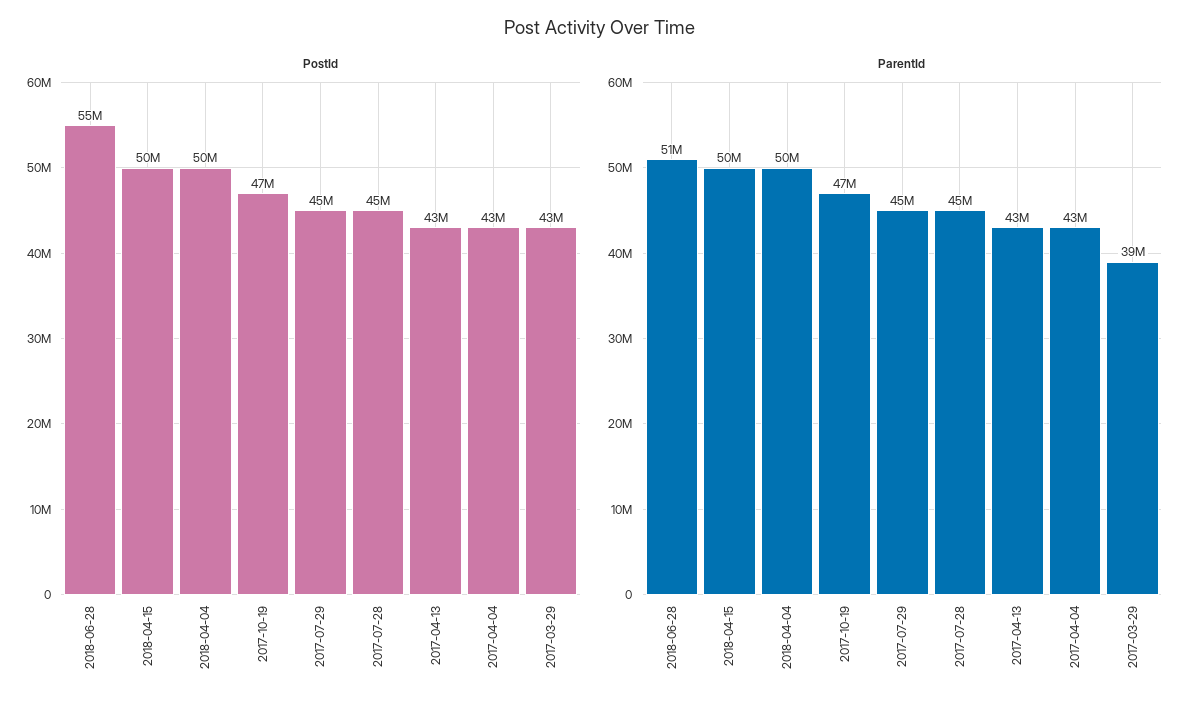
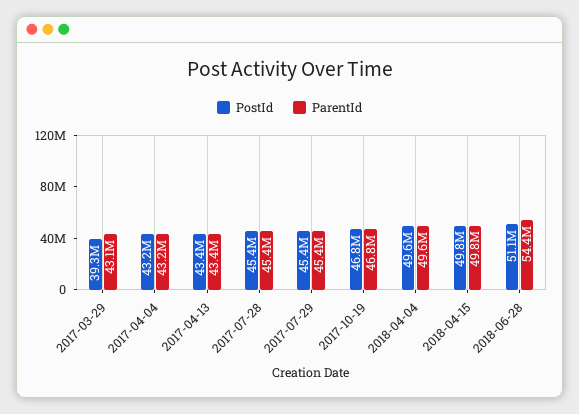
  {
    "PostId": {
-     "2018-06-28": 55000000,
+     "2018-06-28": 51100000,
      "2018-04-15": 49800000,
      "2018-04-04": 49600000,
      "2017-10-19": 46800000,
      "2017-07-29": 45400000,
      "2017-07-28": 45400000,
      "2017-04-13": 43400000,
      "2017-04-04": 43200000,
-     "2017-03-29": 43000000
+     "2017-03-29": 39300000
    },
    "ParentId": {
-     "2018-06-28": 51000000,
+     "2018-06-28": 54400000,
      "2018-04-15": 49800000,
      "2018-04-04": 49600000,
      "2017-10-19": 46800000,
      "2017-07-29": 45400000,
      "2017-07-28": 45400000,
      "2017-04-13": 43400000,
      "2017-04-04": 43200000,
-     "2017-03-29": 39000000
+     "2017-03-29": 43100000
    }
  }

